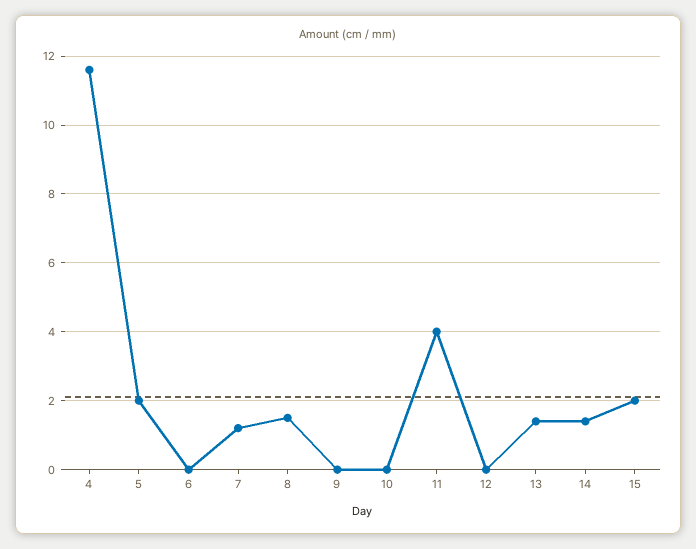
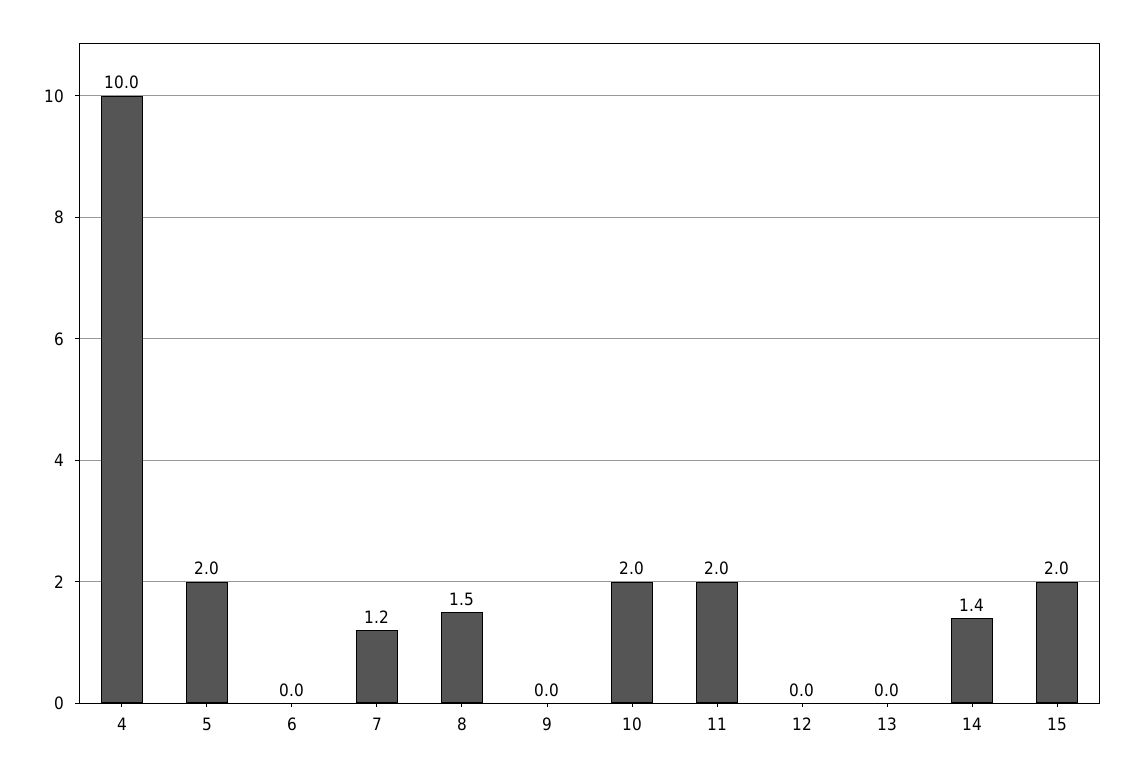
  {
-   "4": 11.5,
+   "4": 10,
    "5": 2,
    "6": 0,
    "7": 1.2,
    "8": 1.5,
    "9": 0,
-   "10": 0,
+   "10": 2,
-   "11": 4,
+   "11": 2,
    "12": 0,
-   "13": 1.5,
+   "13": 0,
    "14": 1.4,
    "15": 2
  }

